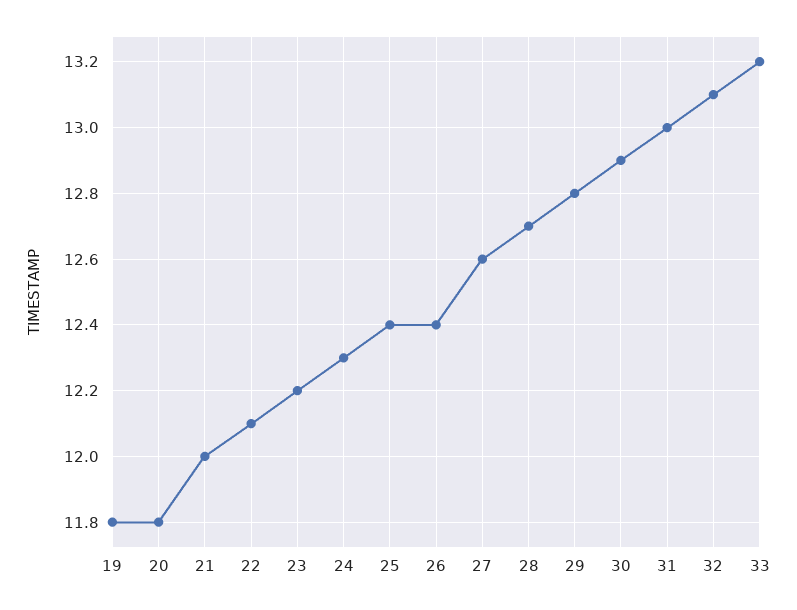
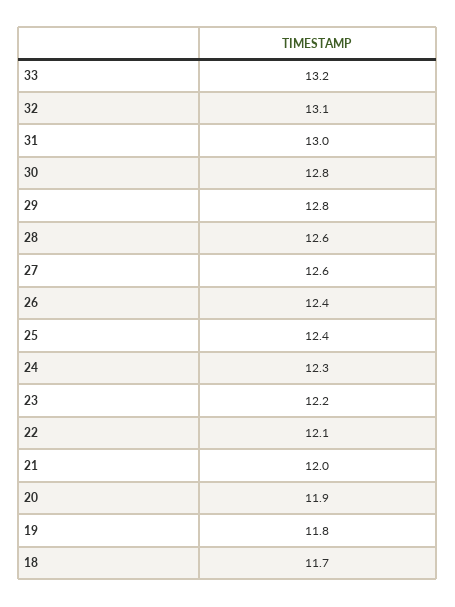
  {
    "19": 11.8,
-   "20": 11.8,
+   "20": 11.9,
    "21": 12,
    "22": 12.1,
    "23": 12.2,
    "24": 12.3,
    "25": 12.4,
    "26": 12.4,
    "27": 12.6,
-   "28": 12.7,
+   "28": 12.6,
    "29": 12.8,
-   "30": 12.9,
+   "30": 12.8,
    "31": 13,
    "32": 13.1,
-   "33": 13.2
+   "33": 13.2,
+   "18": 11.7
  }

